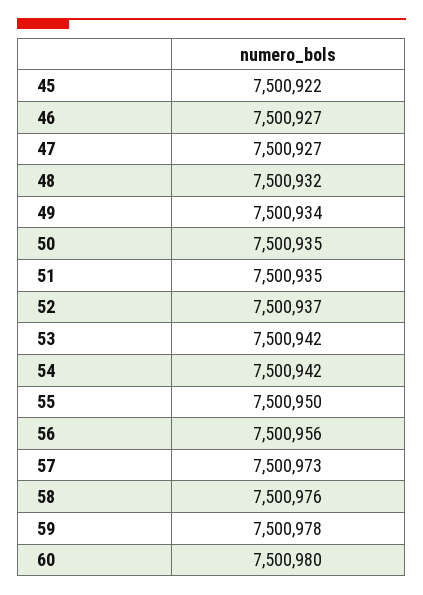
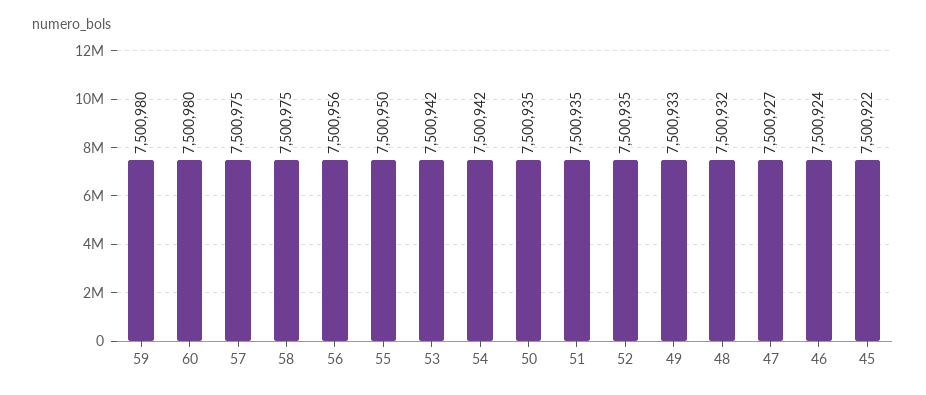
  {
    "45": 7500922,
-   "46": 7500927,
+   "46": 7500924,
    "47": 7500927,
    "48": 7500932,
-   "49": 7500934,
+   "49": 7500933,
    "50": 7500935,
    "51": 7500935,
-   "52": 7500937,
+   "52": 7500935,
    "53": 7500942,
    "54": 7500942,
    "55": 7500950,
    "56": 7500956,
-   "57": 7500973,
+   "57": 7500975,
-   "58": 7500976,
+   "58": 7500975,
-   "59": 7500978,
+   "59": 7500980,
    "60": 7500980
  }

